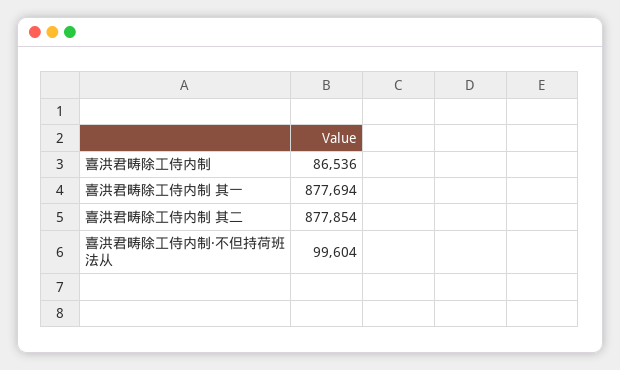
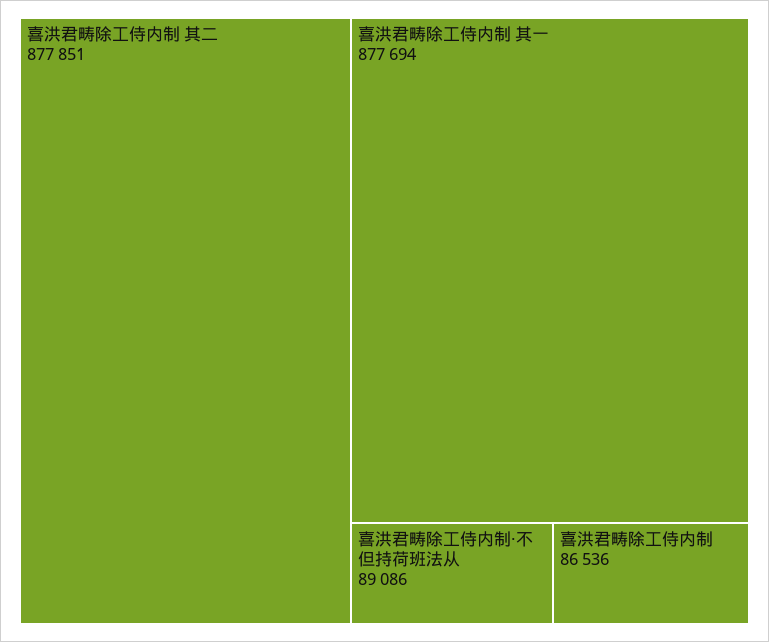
  {
    "喜洪君畴除工侍内制": 86536,
    "喜洪君畴除工侍内制 其一": 877694,
-   "喜洪君畴除工侍内制 其二": 877854,
+   "喜洪君畴除工侍内制 其二": 877851,
-   "喜洪君畴除工侍内制·不但持荷班法从": 99604
+   "喜洪君畴除工侍内制·不但持荷班法从": 89086
  }

